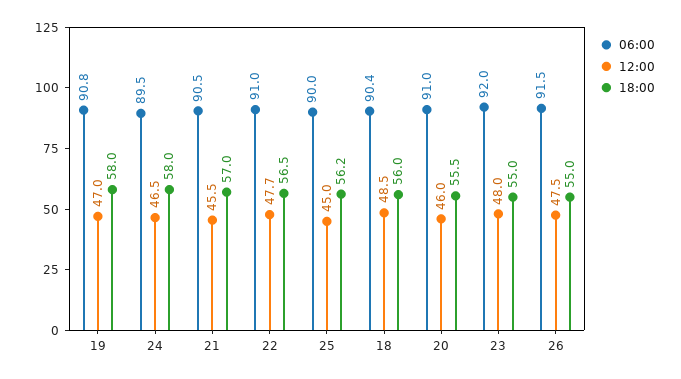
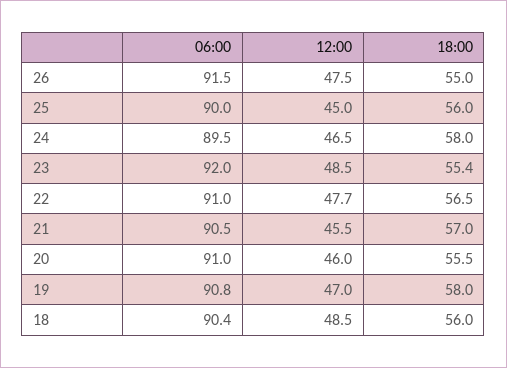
  {
    "06:00": {
      "19": 90.8,
      "24": 89.5,
      "21": 90.5,
      "22": 91,
      "25": 90,
      "18": 90.4,
      "20": 91,
      "23": 92,
      "26": 91.5
    },
    "12:00": {
      "19": 47,
      "24": 46.5,
      "21": 45.5,
      "22": 47.7,
      "25": 45,
      "18": 48.5,
      "20": 46,
-     "23": 48,
+     "23": 48.5,
      "26": 47.5
    },
    "18:00": {
      "19": 58,
      "24": 58,
      "21": 57,
      "22": 56.5,
-     "25": 56.2,
+     "25": 56,
      "18": 56,
      "20": 55.5,
-     "23": 55,
+     "23": 55.4,
      "26": 55
    }
  }

